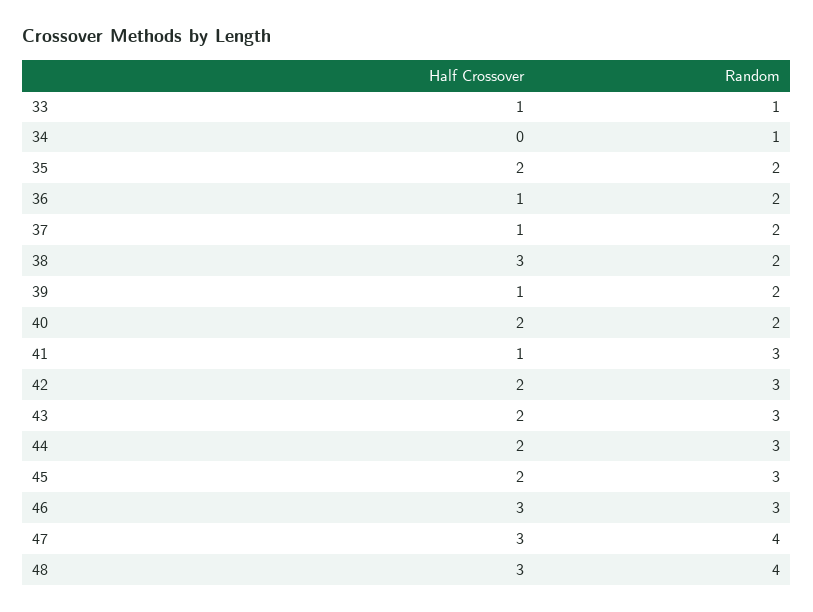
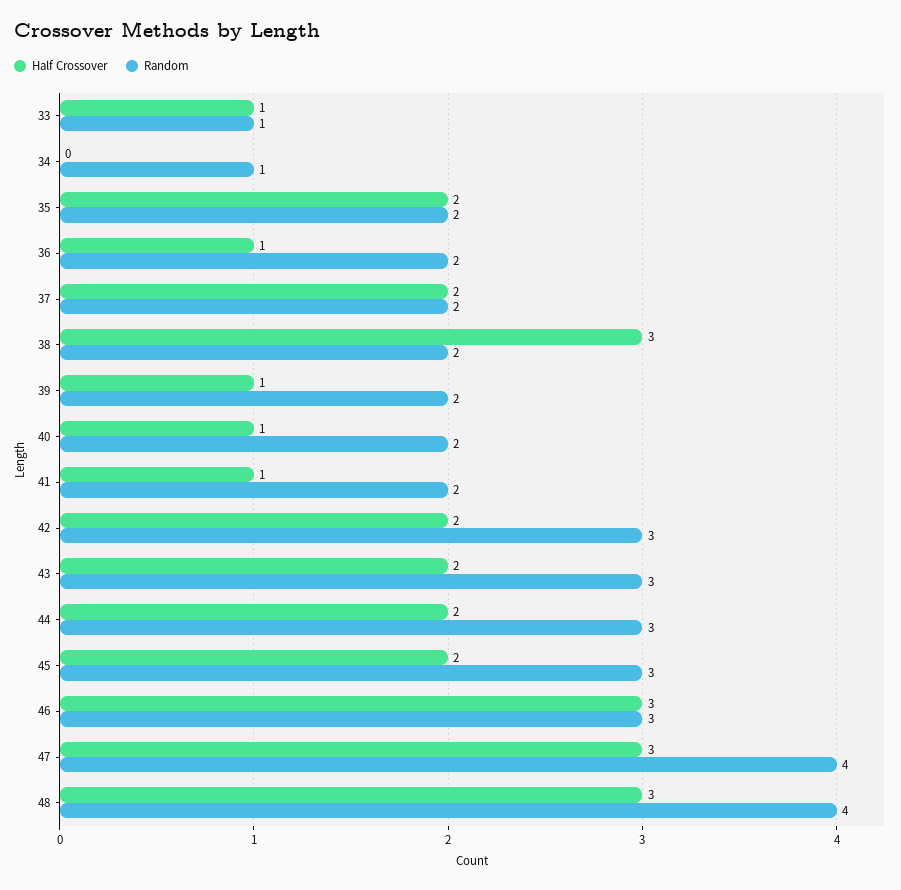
  {
    "Half Crossover": {
      "33": 1,
      "34": 0,
      "35": 2,
      "36": 1,
-     "37": 1,
+     "37": 2,
      "38": 3,
      "39": 1,
-     "40": 2,
+     "40": 1,
      "41": 1,
      "42": 2,
      "43": 2,
      "44": 2,
      "45": 2,
      "46": 3,
      "47": 3,
      "48": 3
    },
    "Random": {
      "33": 1,
      "34": 1,
      "35": 2,
      "36": 2,
      "37": 2,
      "38": 2,
      "39": 2,
      "40": 2,
-     "41": 3,
+     "41": 2,
      "42": 3,
      "43": 3,
      "44": 3,
      "45": 3,
      "46": 3,
      "47": 4,
      "48": 4
    }
  }

